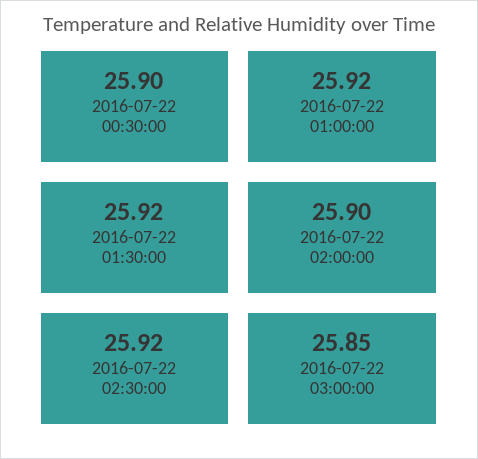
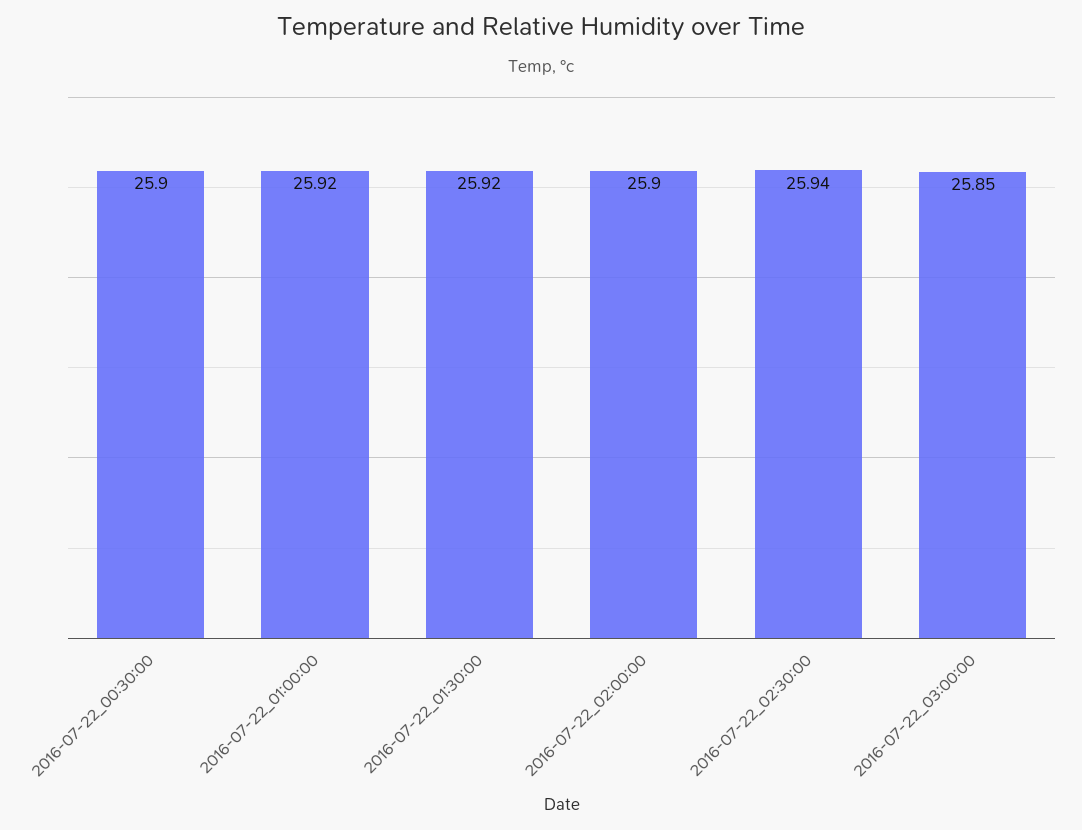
  {
    "2016-07-22 00:30:00": 25.9,
    "2016-07-22 01:00:00": 25.92,
    "2016-07-22 01:30:00": 25.92,
    "2016-07-22 02:00:00": 25.9,
-   "2016-07-22 02:30:00": 25.92,
+   "2016-07-22 02:30:00": 25.94,
    "2016-07-22 03:00:00": 25.85
  }

